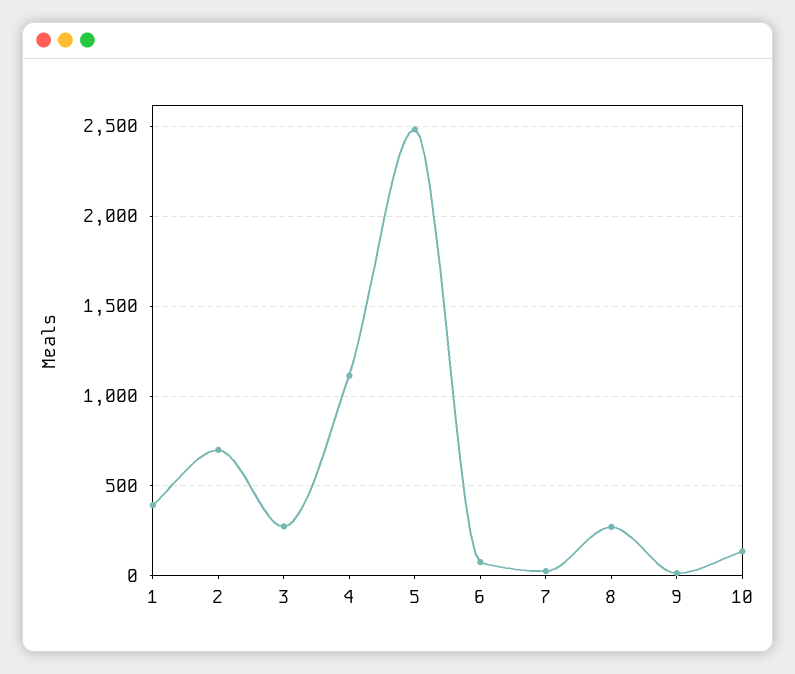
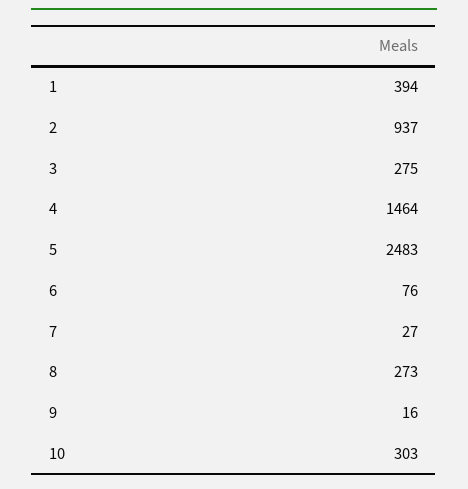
  {
    "1": 394,
-   "2": 700,
+   "2": 937,
    "3": 275,
-   "4": 1100,
+   "4": 1464,
    "5": 2483,
    "6": 76,
    "7": 27,
    "8": 273,
    "9": 16,
-   "10": 150
+   "10": 303
  }

